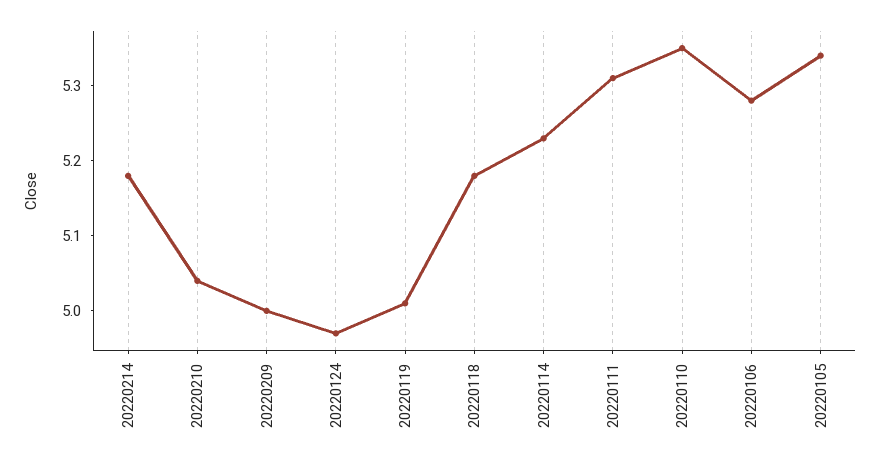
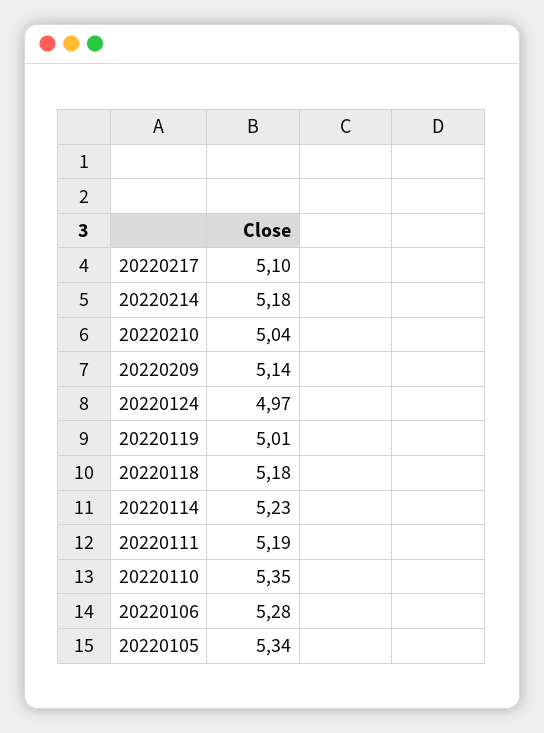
  {
    "20220214": 5.18,
    "20220210": 5.04,
-   "20220209": 5,
+   "20220209": 5.14,
    "20220124": 4.97,
    "20220119": 5.01,
    "20220118": 5.18,
    "20220114": 5.23,
-   "20220111": 5.3,
+   "20220111": 5.19,
    "20220110": 5.35,
    "20220106": 5.28,
-   "20220105": 5.34
+   "20220105": 5.34,
+   "20220217": 5.1
  }

